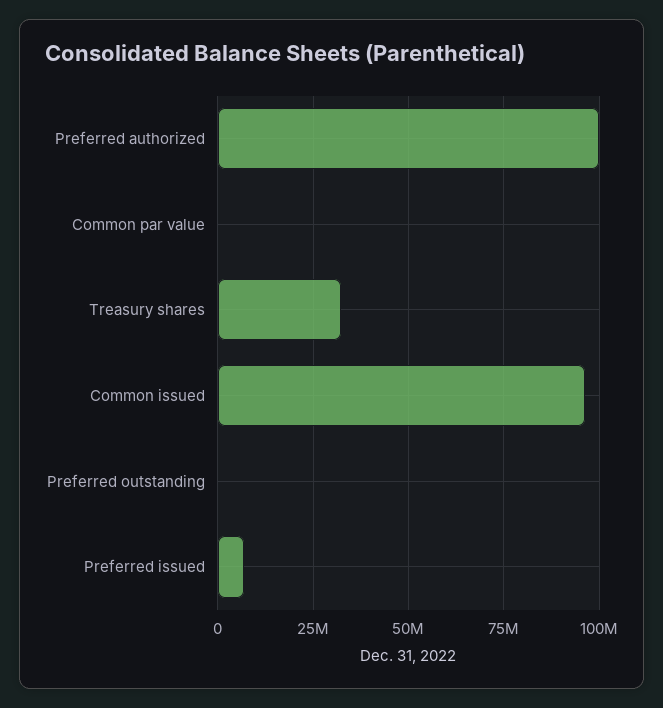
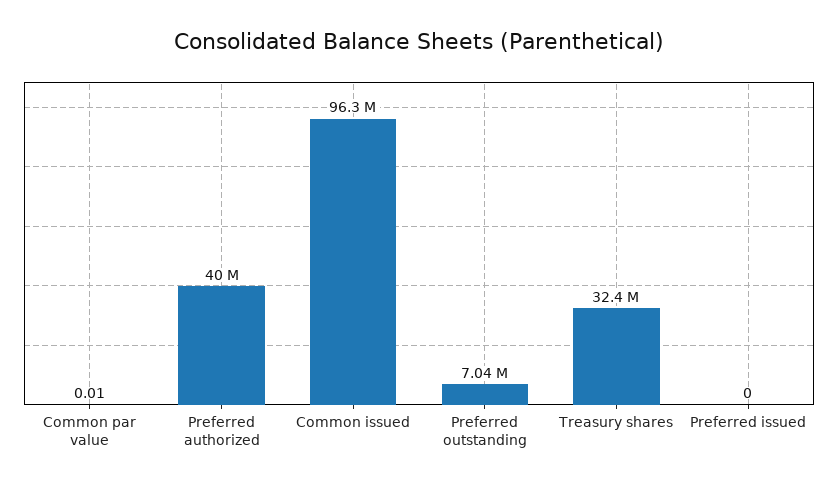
  {
-   "Preferred authorized": 100000000,
+   "Preferred authorized": 40000000,
    "Common par value": 0.01,
    "Treasury shares": 32400000,
    "Common issued": 96300000,
-   "Preferred outstanding": 0,
+   "Preferred outstanding": 7040000,
-   "Preferred issued": 7500000
+   "Preferred issued": 0
  }

